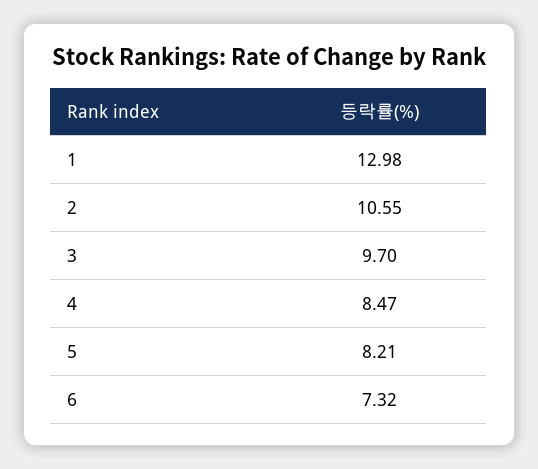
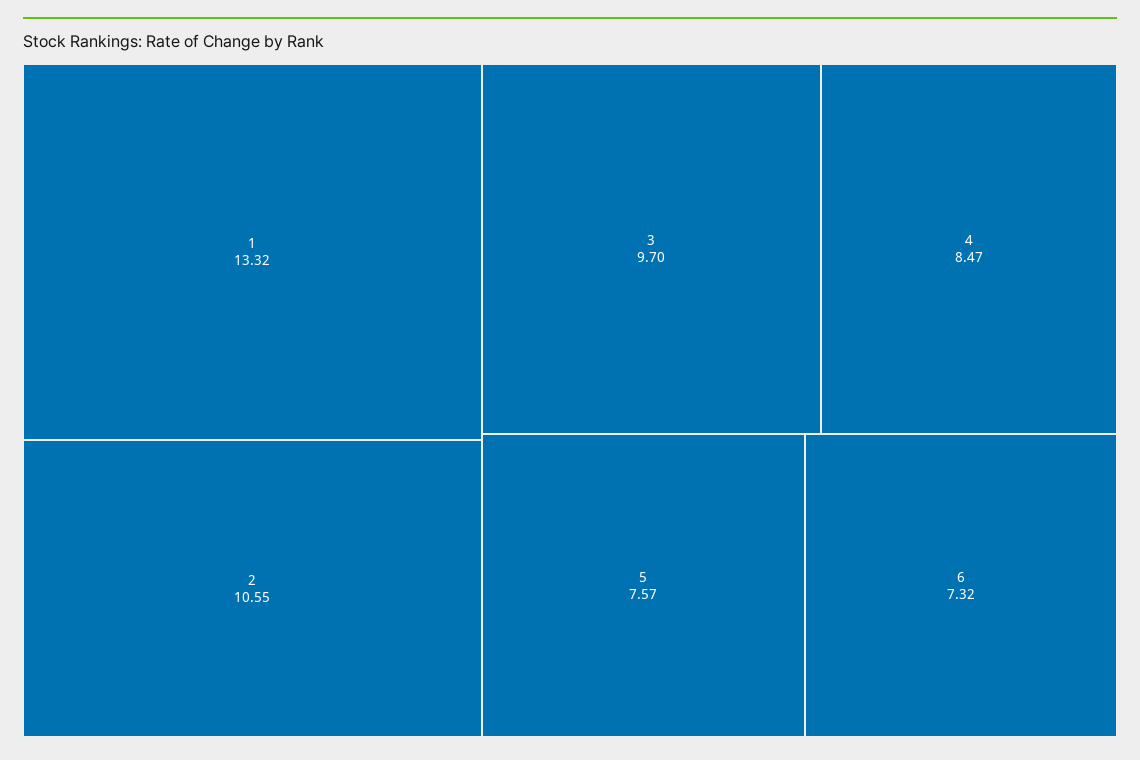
  {
-   "1": 12.98,
+   "1": 13.32,
    "2": 10.55,
    "3": 9.7,
    "4": 8.47,
-   "5": 8.21,
+   "5": 7.57,
    "6": 7.32
  }

